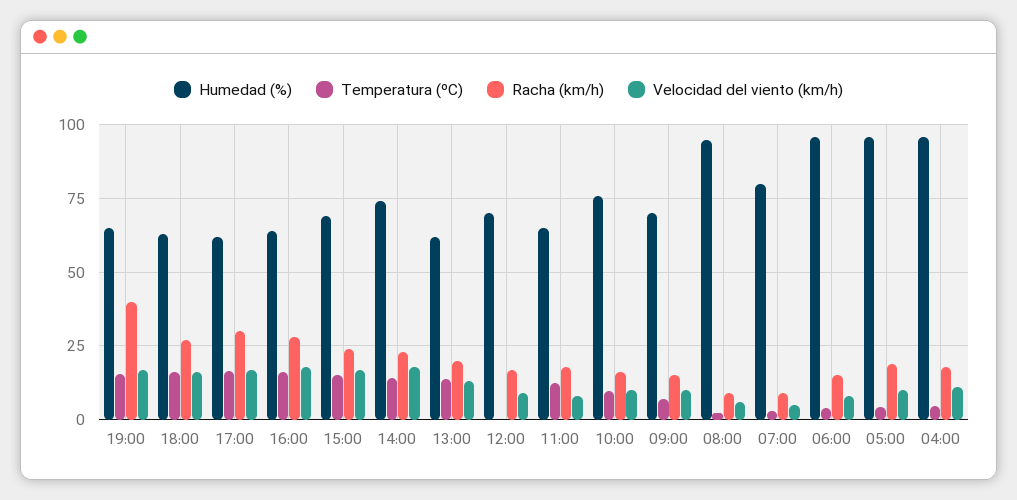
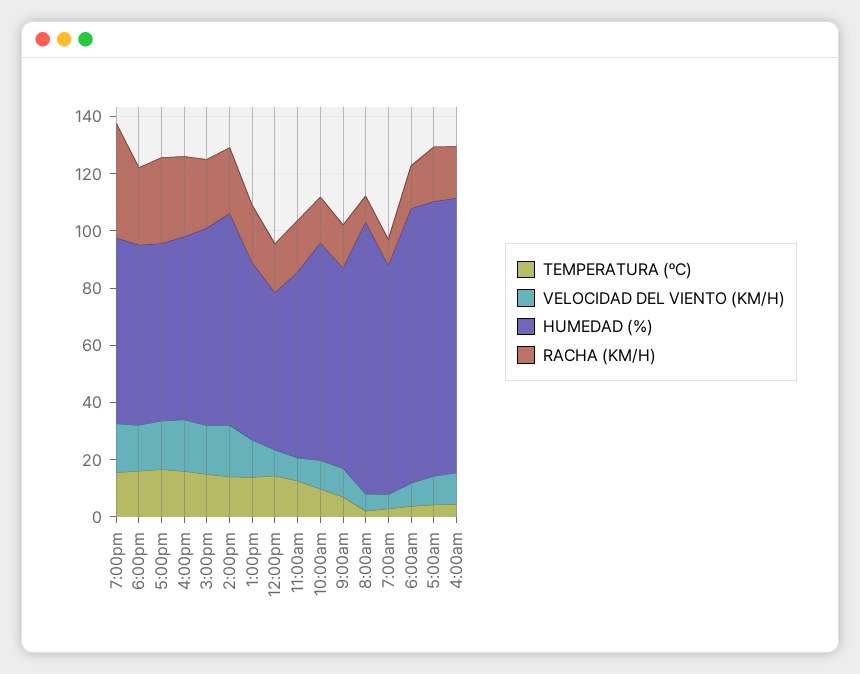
  {
    "Humedad (%)": {
      "19:00": 65,
      "18:00": 62.5,
      "17:00": 62.5,
      "16:00": 65,
      "15:00": 70,
      "14:00": 75,
      "13:00": 62.5,
-     "12:00": 70,
+     "12:00": 55,
      "11:00": 65,
      "10:00": 75,
      "09:00": 70,
      "08:00": 95,
      "07:00": 80,
      "06:00": 95,
      "05:00": 95,
      "04:00": 95
    },
    "Temperatura (ºC)": {
      "19:00": 15,
      "18:00": 15,
      "17:00": 17.5,
      "16:00": 15,
      "15:00": 15,
      "14:00": 15,
      "13:00": 15,
-     "12:00": 0,
+     "12:00": 15,
      "11:00": 12.5,
      "10:00": 10,
      "09:00": 7.5,
      "08:00": 2.5,
      "07:00": 2.5,
      "06:00": 5,
      "05:00": 5,
      "04:00": 5
    },
    "Racha (km/h)": {
      "19:00": 40,
      "18:00": 27.5,
      "17:00": 30,
      "16:00": 27.5,
      "15:00": 25,
      "14:00": 22.5,
      "13:00": 20,
      "12:00": 17.5,
      "11:00": 17.5,
      "10:00": 15,
      "09:00": 15,
      "08:00": 10,
      "07:00": 10,
      "06:00": 15,
      "05:00": 20,
      "04:00": 17.5
    },
    "Velocidad del viento (km/h)": {
      "19:00": 17.5,
      "18:00": 15,
      "17:00": 17.5,
      "16:00": 17.5,
      "15:00": 17.5,
      "14:00": 17.5,
      "13:00": 12.5,
      "12:00": 10,
      "11:00": 7.5,
      "10:00": 10,
      "09:00": 10,
      "08:00": 5,
      "07:00": 5,
      "06:00": 7.5,
      "05:00": 10,
      "04:00": 10
    }
  }

